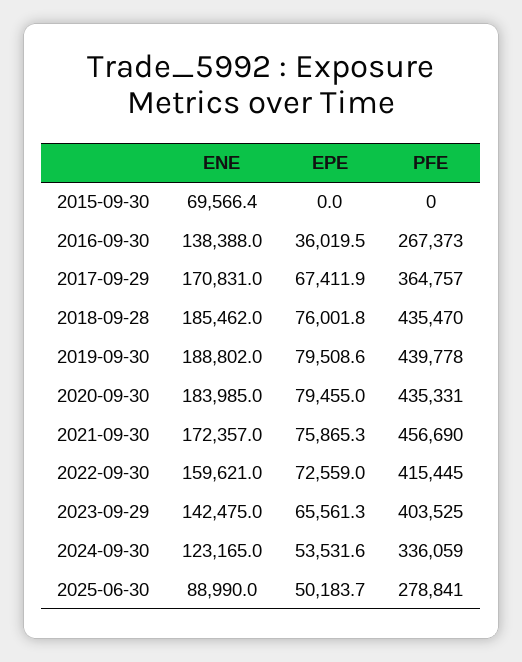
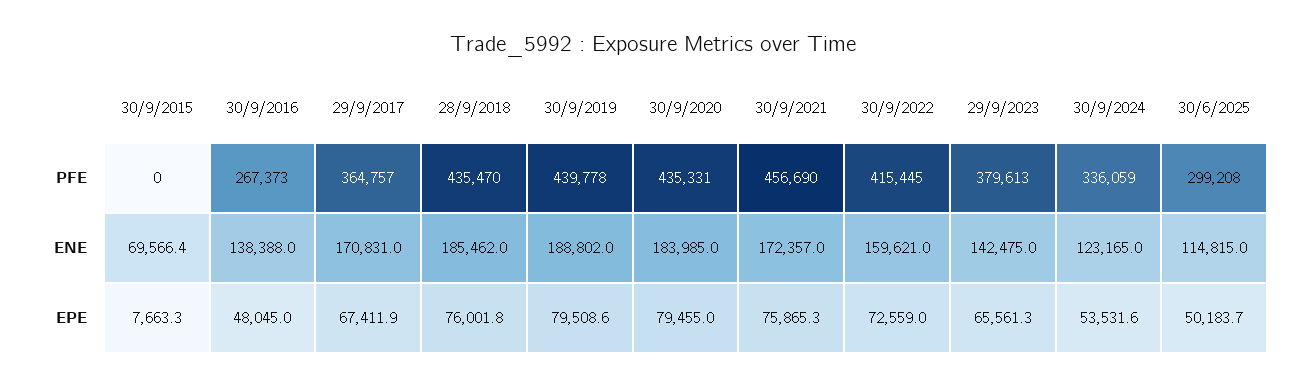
  {
    "ENE": {
      "2015-09-30": 69566.4,
      "2016-09-30": 138388,
      "2017-09-29": 170831,
      "2018-09-28": 185462,
      "2019-09-30": 188802,
      "2020-09-30": 183985,
      "2021-09-30": 172357,
      "2022-09-30": 159621,
      "2023-09-29": 142475,
      "2024-09-30": 123165,
-     "2025-06-30": 88990
+     "2025-06-30": 114815
    },
    "EPE": {
-     "2015-09-30": 0,
+     "2015-09-30": 7663.3,
-     "2016-09-30": 36019.5,
+     "2016-09-30": 48045,
      "2017-09-29": 67411.9,
      "2018-09-28": 76001.8,
      "2019-09-30": 79508.6,
      "2020-09-30": 79455,
      "2021-09-30": 75865.3,
      "2022-09-30": 72559,
      "2023-09-29": 65561.3,
      "2024-09-30": 53531.6,
      "2025-06-30": 50183.7
    },
    "PFE": {
      "2015-09-30": 0,
      "2016-09-30": 267373,
      "2017-09-29": 364757,
      "2018-09-28": 435470,
      "2019-09-30": 439778,
      "2020-09-30": 435331,
      "2021-09-30": 456690,
      "2022-09-30": 415445,
-     "2023-09-29": 403525,
+     "2023-09-29": 379613,
      "2024-09-30": 336059,
-     "2025-06-30": 278841
+     "2025-06-30": 299208
    }
  }

